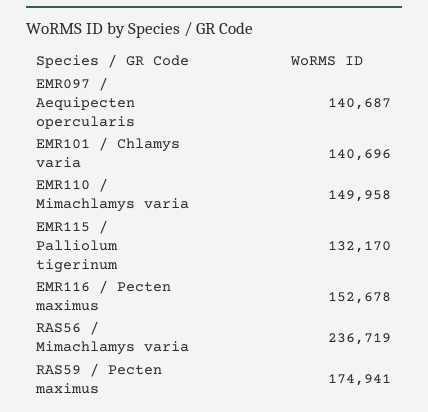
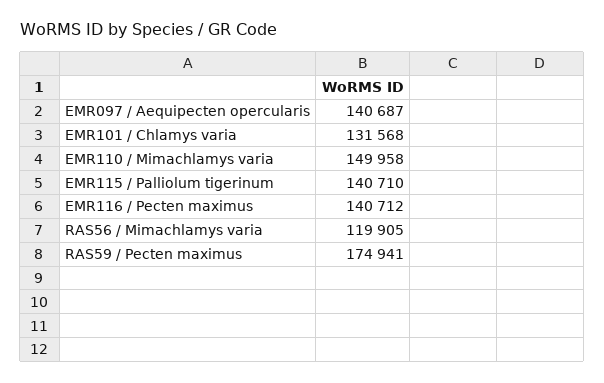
  {
    "EMR097 / Aequipecten opercularis": 140687,
-   "EMR101 / Chlamys varia": 140696,
+   "EMR101 / Chlamys varia": 131568,
    "EMR110 / Mimachlamys varia": 149958,
-   "EMR115 / Palliolum tigerinum": 132170,
+   "EMR115 / Palliolum tigerinum": 140710,
-   "EMR116 / Pecten maximus": 152678,
+   "EMR116 / Pecten maximus": 140712,
-   "RAS56 / Mimachlamys varia": 236719,
+   "RAS56 / Mimachlamys varia": 119905,
    "RAS59 / Pecten maximus": 174941
  }

